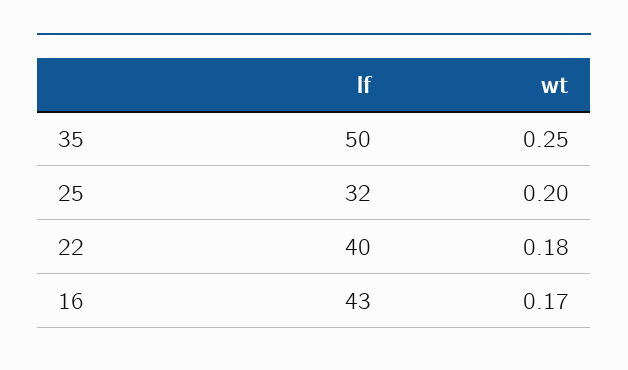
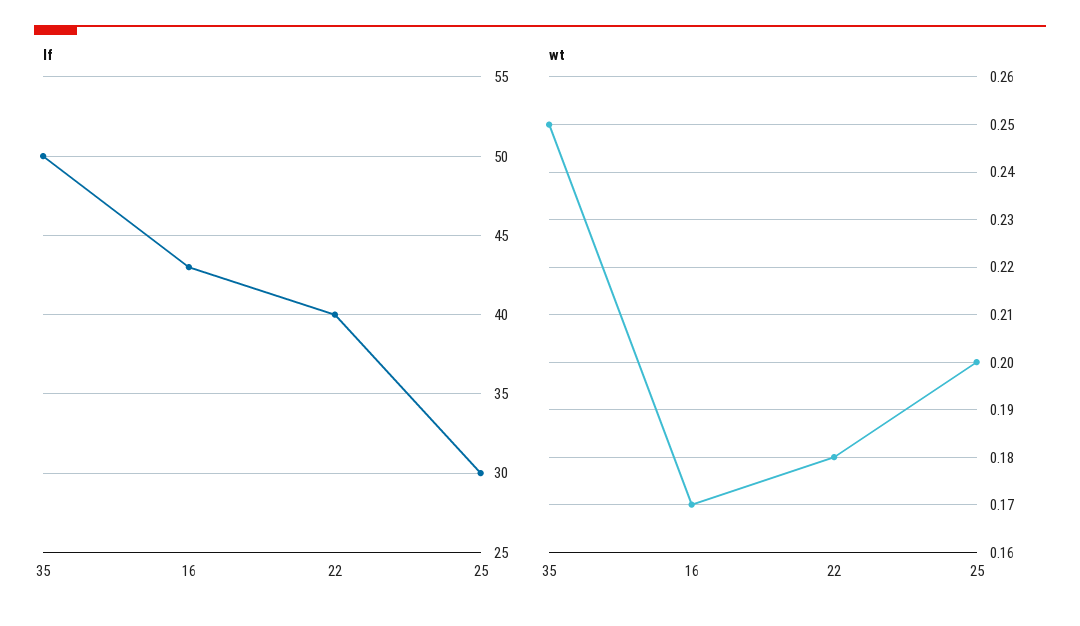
  {
    "lf": {
      "35": 50,
-     "25": 32,
+     "25": 30,
      "22": 40,
      "16": 43
    },
    "wt": {
      "35": 0.25,
      "25": 0.2,
      "22": 0.18,
      "16": 0.17
    }
  }

